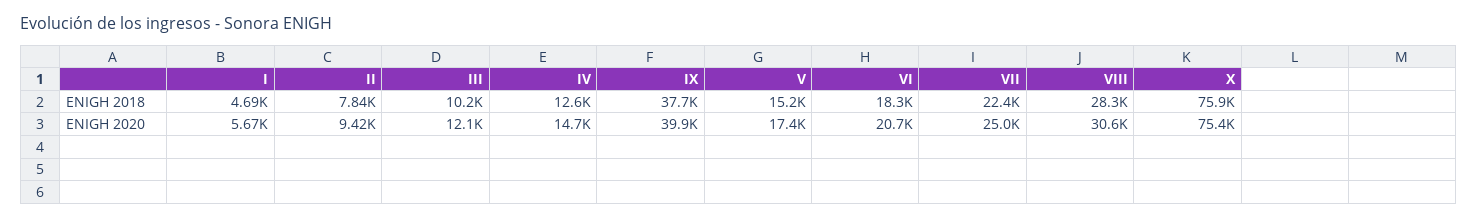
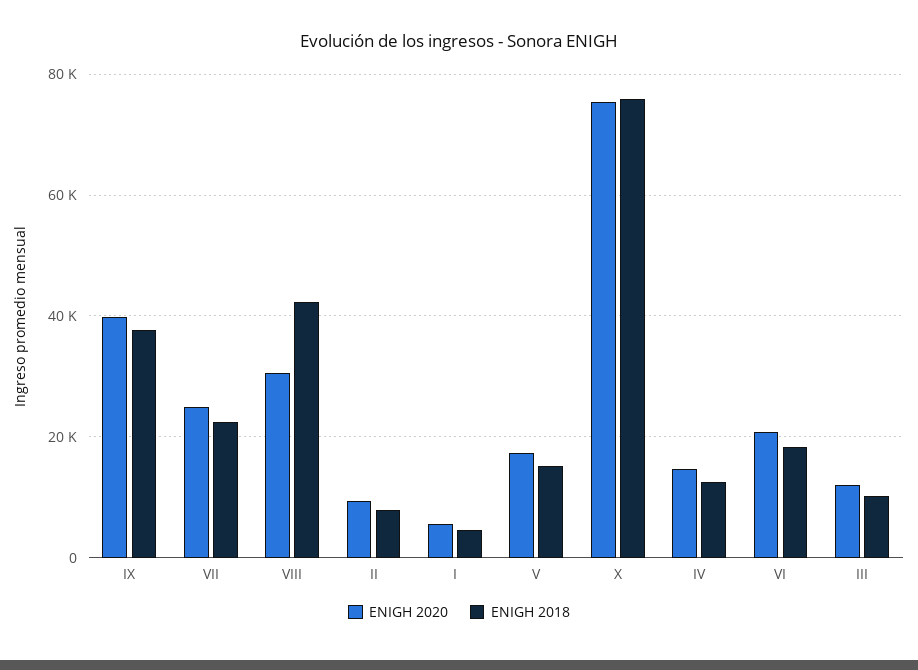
  {
    "ENIGH 2018": {
      "I": 4690,
      "II": 7840,
      "III": 10200,
      "IV": 12600,
      "IX": 37700,
      "V": 15200,
      "VI": 18300,
      "VII": 22400,
-     "VIII": 28300,
+     "VIII": 42000,
      "X": 75900
    },
    "ENIGH 2020": {
      "I": 5670,
      "II": 9420,
      "III": 12100,
      "IV": 14700,
      "IX": 39900,
      "V": 17400,
      "VI": 20700,
      "VII": 25000,
      "VIII": 30600,
      "X": 75400
    }
  }

